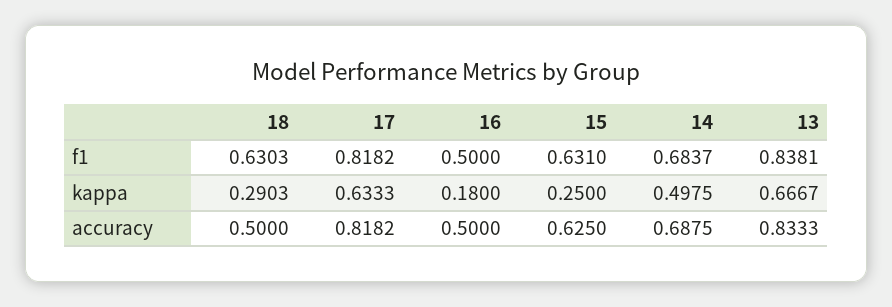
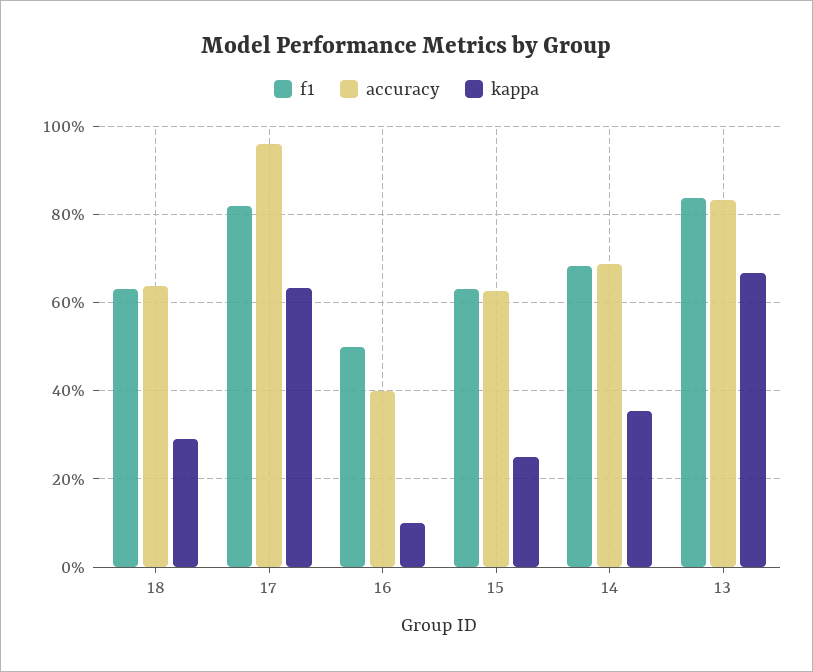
  {
    "f1": {
      "18": 0.6303,
      "17": 0.8182,
      "16": 0.5,
      "15": 0.631,
      "14": 0.6837,
      "13": 0.8381
    },
    "kappa": {
      "18": 0.2903,
      "17": 0.6333,
-     "16": 0.18,
+     "16": 0.1,
      "15": 0.25,
-     "14": 0.4975,
+     "14": 0.36,
      "13": 0.6667
    },
    "accuracy": {
-     "18": 0.5,
+     "18": 0.64,
-     "17": 0.8182,
+     "17": 0.96,
-     "16": 0.5,
+     "16": 0.4,
      "15": 0.625,
      "14": 0.6875,
      "13": 0.8333
    }
  }

